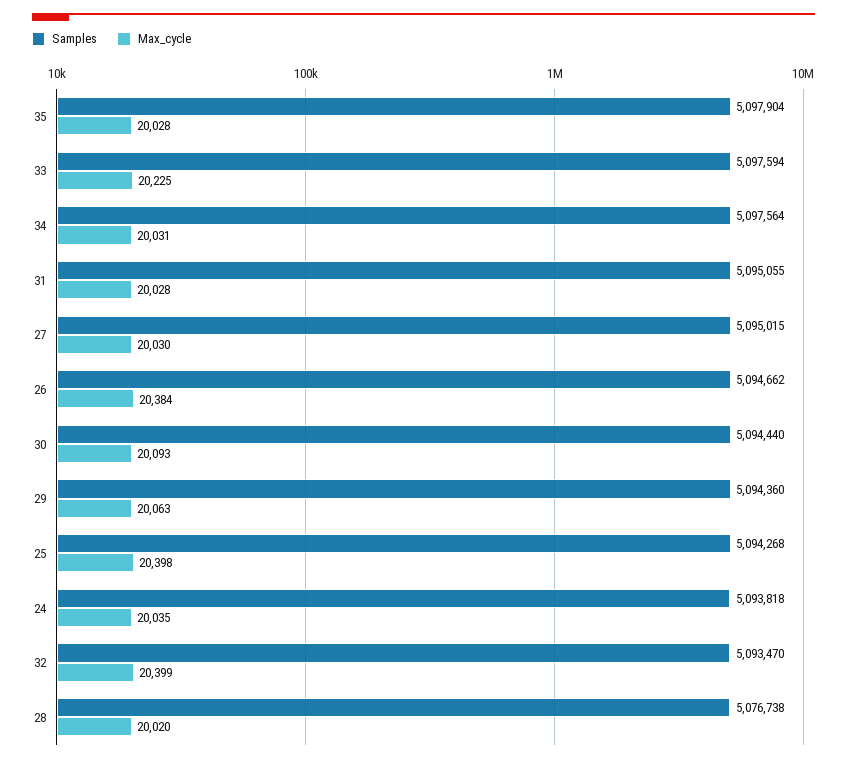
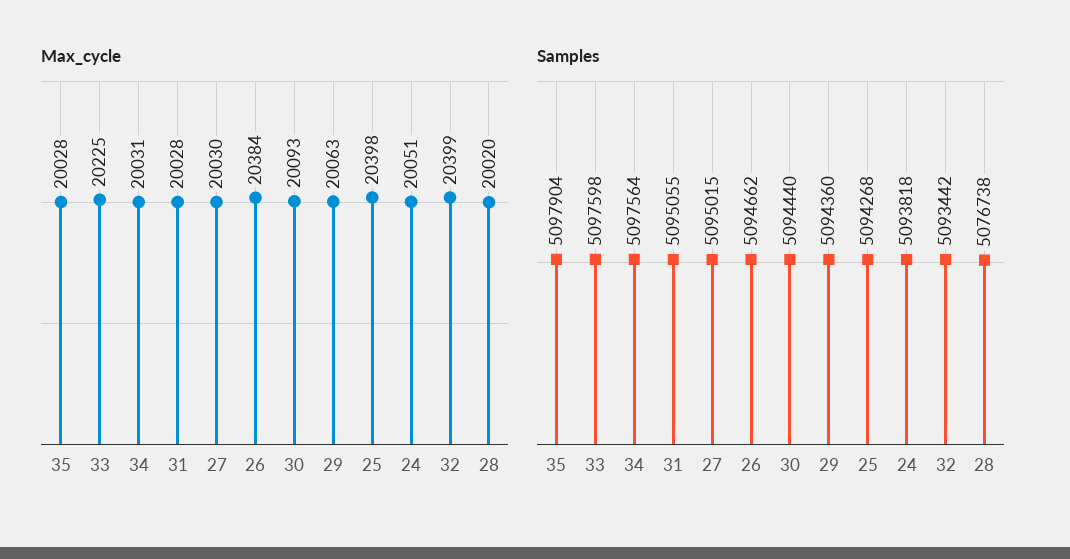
  {
    "Samples": {
      "35": 5097904,
-     "33": 5097594,
+     "33": 5097598,
      "34": 5097564,
      "31": 5095055,
      "27": 5095015,
      "26": 5094662,
      "30": 5094440,
      "29": 5094360,
      "25": 5094268,
      "24": 5093818,
-     "32": 5093470,
+     "32": 5093442,
      "28": 5076738
    },
    "Max_cycle": {
      "35": 20028,
      "33": 20225,
      "34": 20031,
      "31": 20028,
      "27": 20030,
      "26": 20384,
      "30": 20093,
      "29": 20063,
      "25": 20398,
-     "24": 20035,
+     "24": 20051,
      "32": 20399,
      "28": 20020
    }
  }

